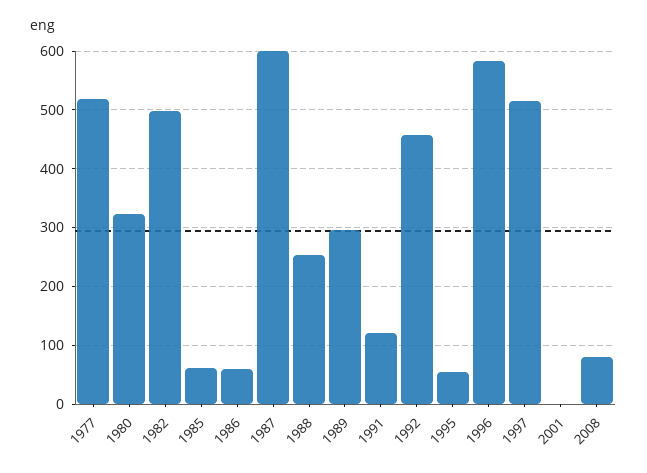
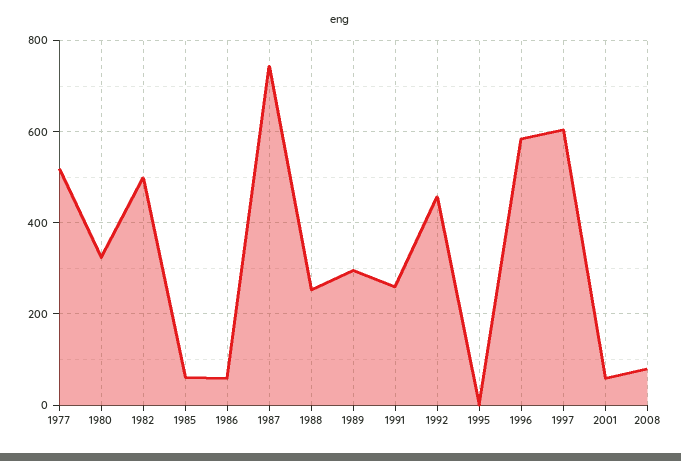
  {
    "1977": 520,
    "1980": 320,
    "1982": 500,
    "1985": 60,
    "1986": 60,
-   "1987": 600,
+   "1987": 740,
    "1988": 260,
    "1989": 300,
-   "1991": 120,
+   "1991": 260,
    "1992": 460,
-   "1995": 60,
+   "1995": 0,
    "1996": 580,
-   "1997": 520,
+   "1997": 600,
-   "2001": 0,
+   "2001": 60,
    "2008": 80
  }

